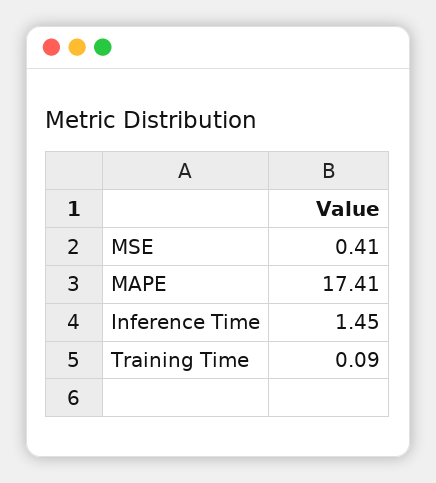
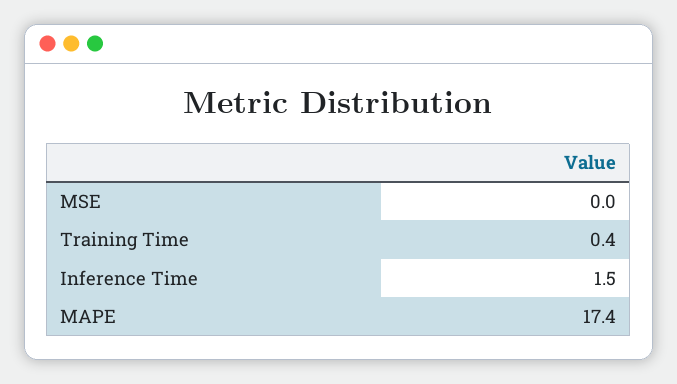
  {
-   "MSE": 0.41,
+   "MSE": 0,
    "MAPE": 17.41,
    "Inference Time": 1.45,
-   "Training Time": 0.09
+   "Training Time": 0.4
  }

